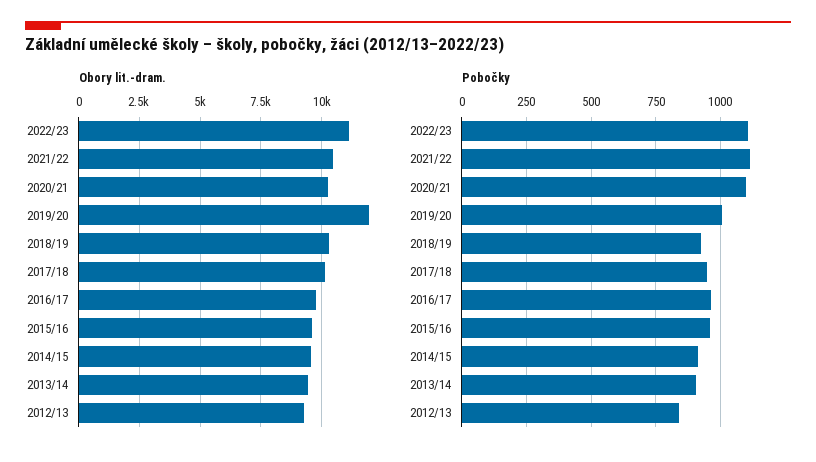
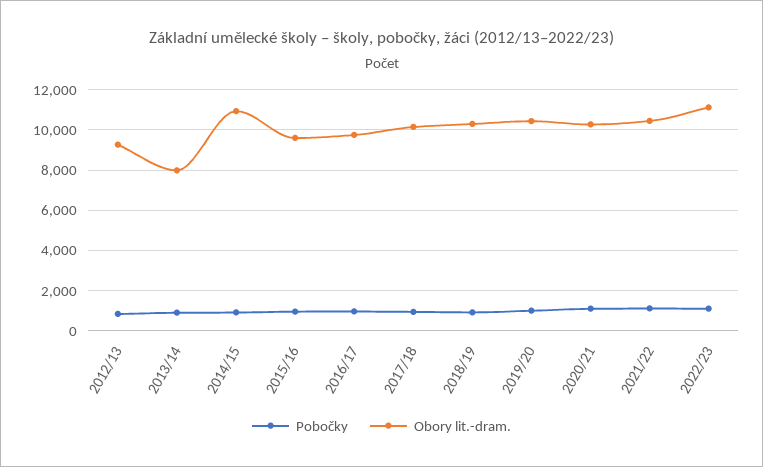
  {
    "Obory lit.-dram.": {
      "2022/23": 11000,
      "2021/22": 10500,
      "2020/21": 10250,
-     "2019/20": 12000,
+     "2019/20": 10500,
      "2018/19": 10250,
      "2017/18": 10250,
      "2016/17": 9750,
      "2015/16": 9500,
-     "2014/15": 9500,
+     "2014/15": 11000,
-     "2013/14": 9500,
+     "2013/14": 8000,
      "2012/13": 9250
    },
    "Pobočky": {
      "2022/23": 1100,
      "2021/22": 1125,
      "2020/21": 1100,
      "2019/20": 1000,
      "2018/19": 925,
      "2017/18": 950,
      "2016/17": 975,
      "2015/16": 950,
      "2014/15": 925,
      "2013/14": 900,
      "2012/13": 850
    }
  }

